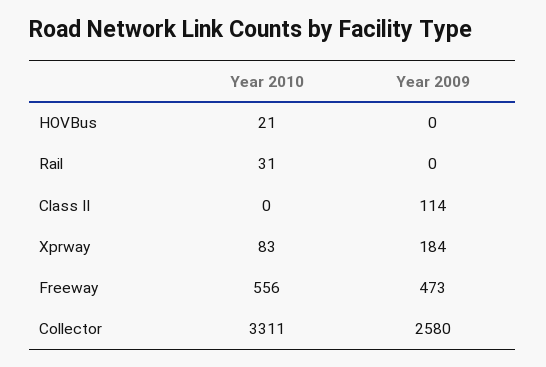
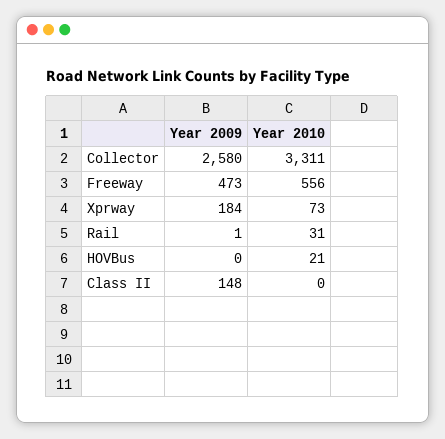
  {
    "Year 2010": {
      "HOVBus": 21,
      "Rail": 31,
      "Class II": 0,
-     "Xprway": 83,
+     "Xprway": 73,
      "Freeway": 556,
      "Collector": 3311
    },
    "Year 2009": {
      "HOVBus": 0,
-     "Rail": 0,
+     "Rail": 1,
-     "Class II": 114,
+     "Class II": 148,
      "Xprway": 184,
      "Freeway": 473,
      "Collector": 2580
    }
  }

